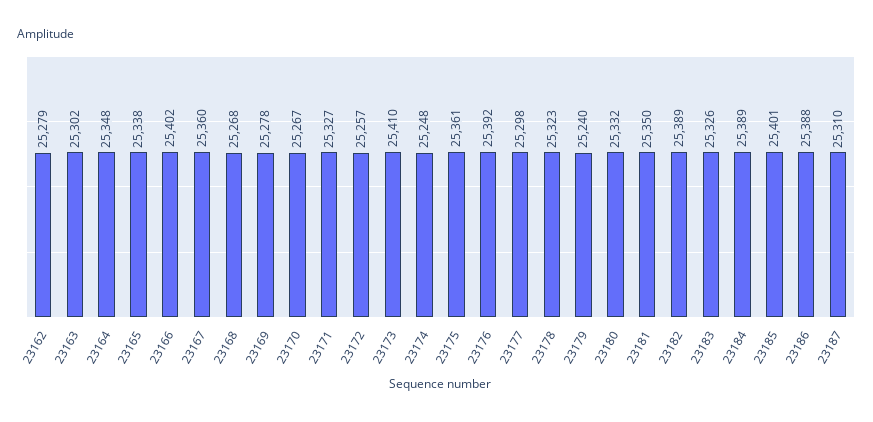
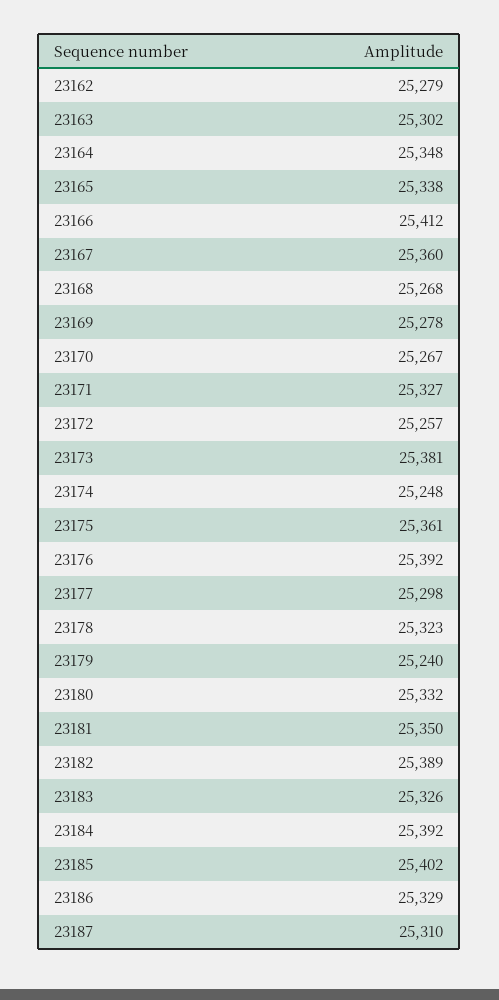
  {
    "23162": 25279,
    "23163": 25302,
    "23164": 25348,
    "23165": 25338,
-   "23166": 25402,
+   "23166": 25412,
    "23167": 25360,
    "23168": 25268,
    "23169": 25278,
    "23170": 25267,
    "23171": 25327,
    "23172": 25257,
-   "23173": 25410,
+   "23173": 25381,
    "23174": 25248,
    "23175": 25361,
    "23176": 25392,
    "23177": 25298,
    "23178": 25323,
    "23179": 25240,
    "23180": 25332,
    "23181": 25350,
    "23182": 25389,
    "23183": 25326,
-   "23184": 25389,
+   "23184": 25392,
-   "23185": 25401,
+   "23185": 25402,
-   "23186": 25388,
+   "23186": 25329,
    "23187": 25310
  }

